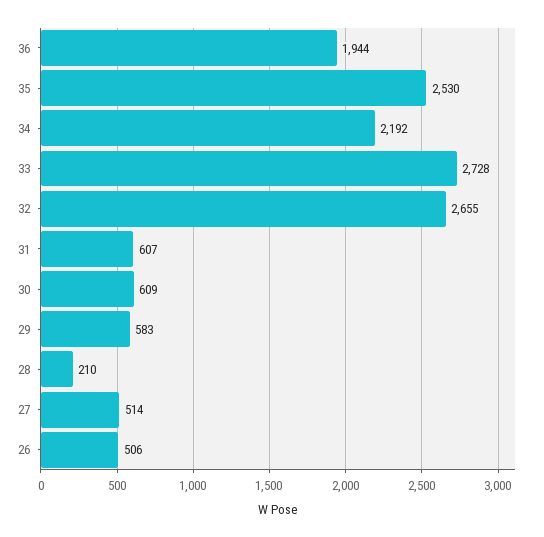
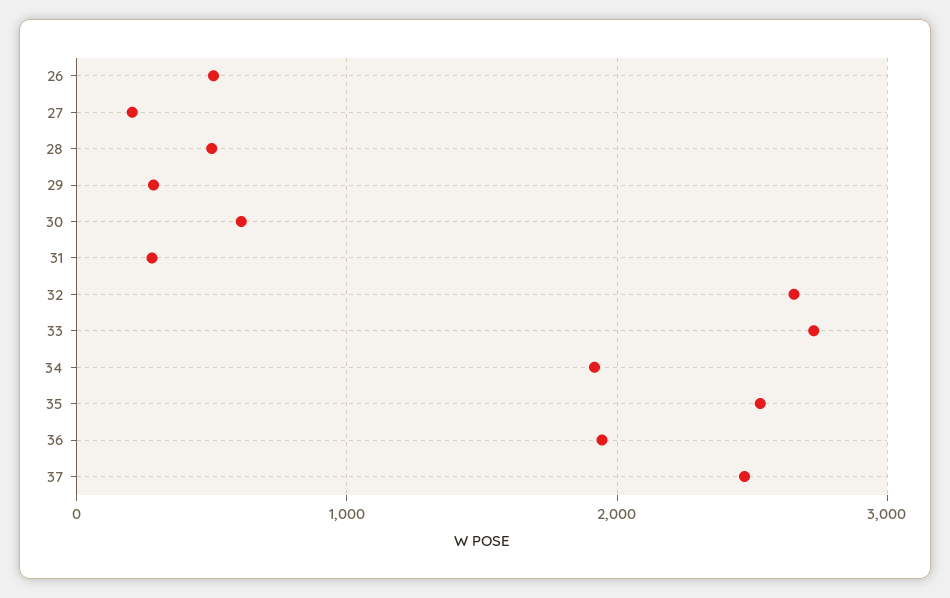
  {
    "36": 1944,
    "35": 2530,
-   "34": 2192,
+   "34": 1900,
    "33": 2728,
    "32": 2655,
-   "31": 607,
+   "31": 300,
    "30": 609,
-   "29": 583,
+   "29": 300,
-   "28": 210,
+   "28": 500,
-   "27": 514,
+   "27": 200,
-   "26": 506
+   "26": 506,
+   "37": 2500
  }

